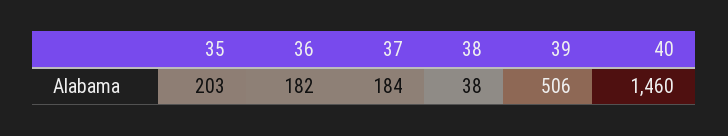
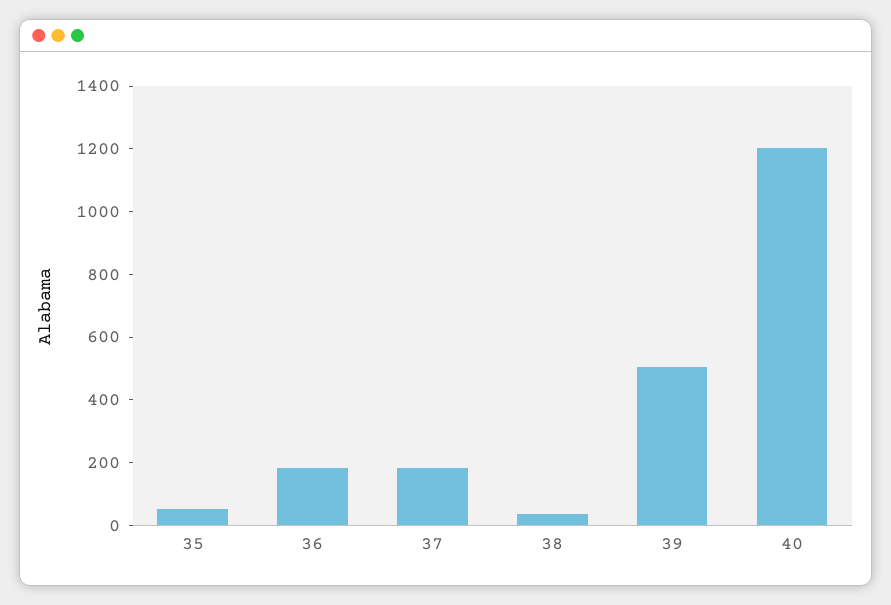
  {
-   "35": 203,
+   "35": 50,
    "36": 182,
    "37": 184,
    "38": 38,
    "39": 506,
-   "40": 1460
+   "40": 1200
  }

